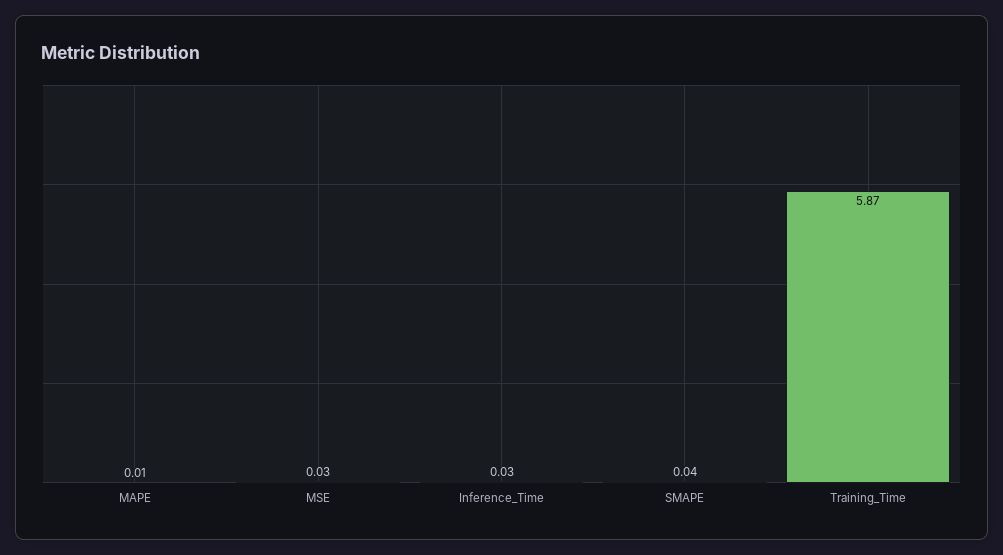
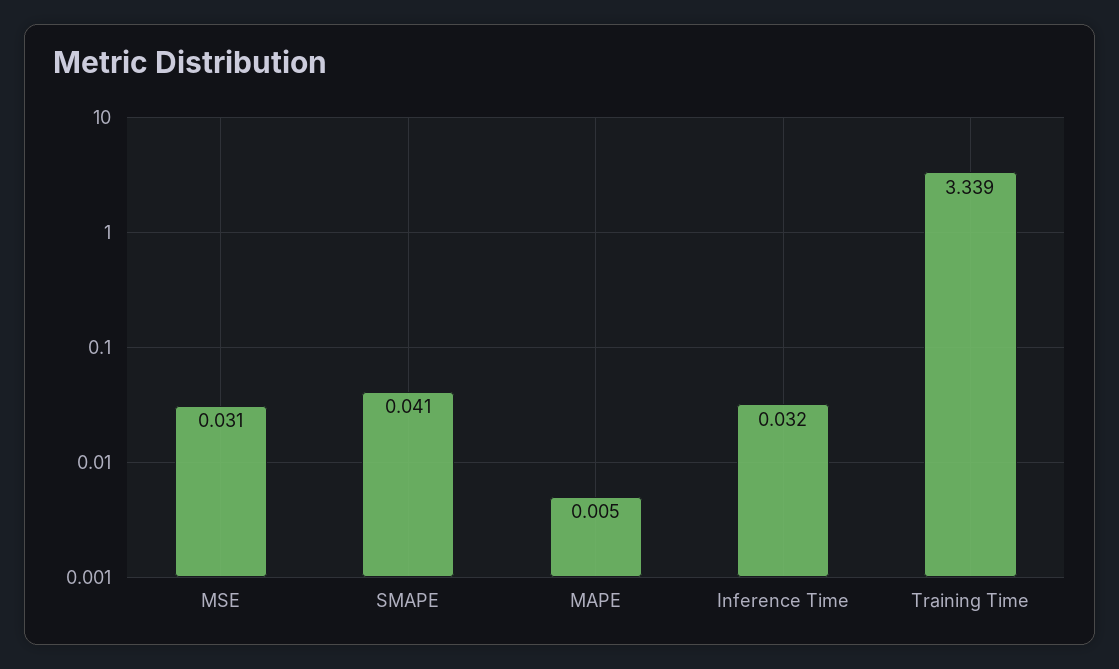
  {
    "MAPE": 0.005,
    "MSE": 0.031,
    "Inference_Time": 0.032,
    "SMAPE": 0.041,
-   "Training_Time": 5.87
+   "Training_Time": 3.339
  }

